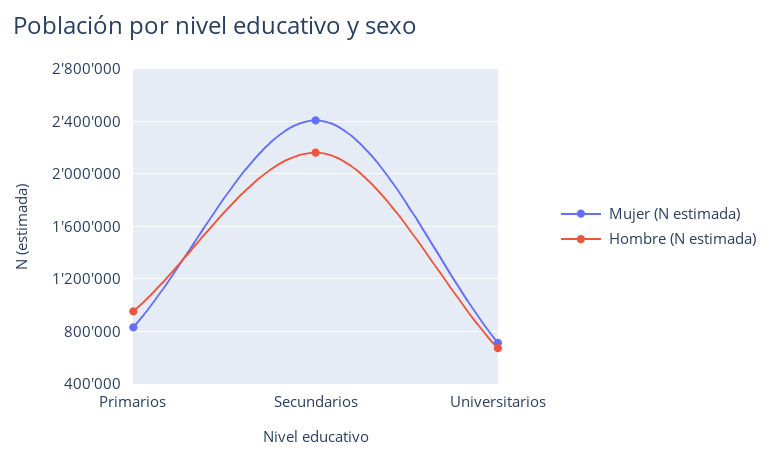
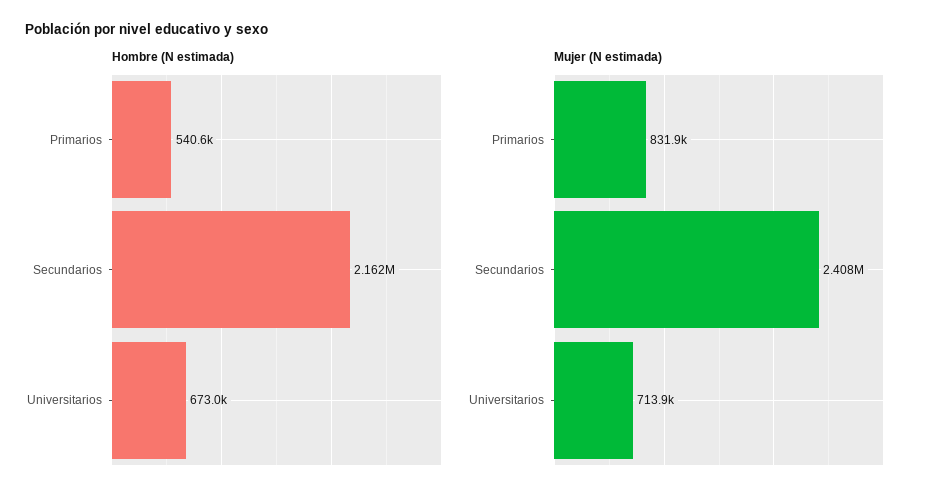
  {
    "Mujer (N estimada)": {
      "Primarios": 831900,
      "Secundarios": 2408000,
      "Universitarios": 713900
    },
    "Hombre (N estimada)": {
-     "Primarios": 950000,
+     "Primarios": 540600,
      "Secundarios": 2162000,
      "Universitarios": 673000
    }
  }

